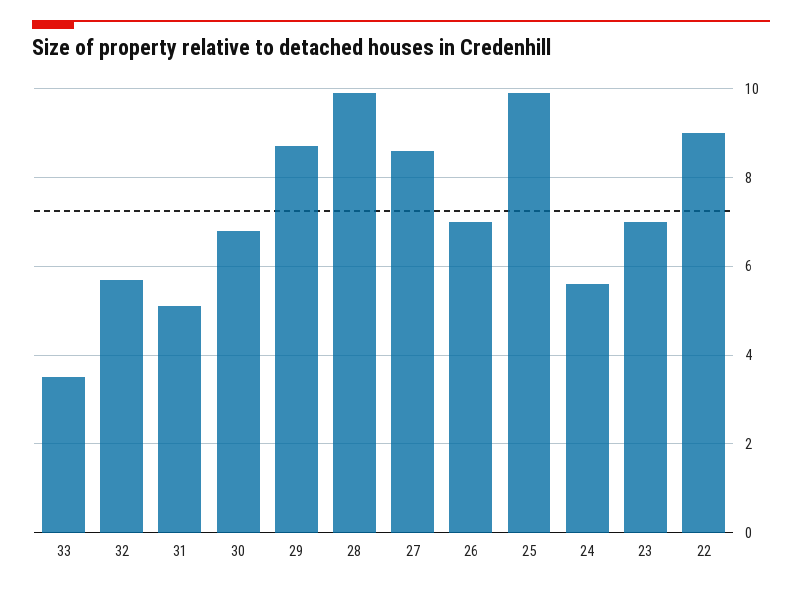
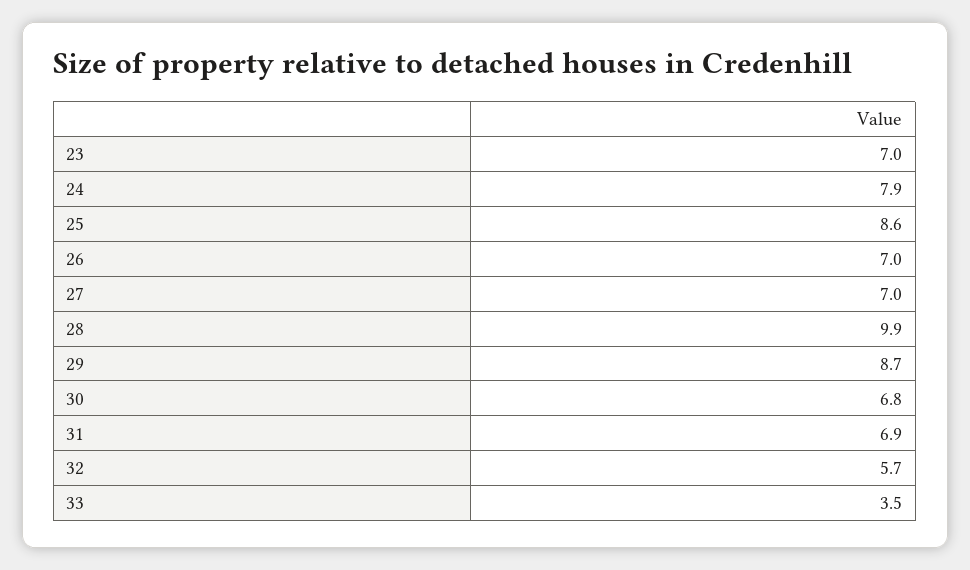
  {
    "33": 3.5,
    "32": 5.7,
-   "31": 5,
+   "31": 6.9,
    "30": 6.8,
    "29": 8.7,
    "28": 9.9,
-   "27": 8.5,
+   "27": 7,
    "26": 7,
-   "25": 10,
+   "25": 8.6,
-   "24": 5.5,
+   "24": 7.9,
-   "23": 7,
+   "23": 7
-   "22": 9
  }

